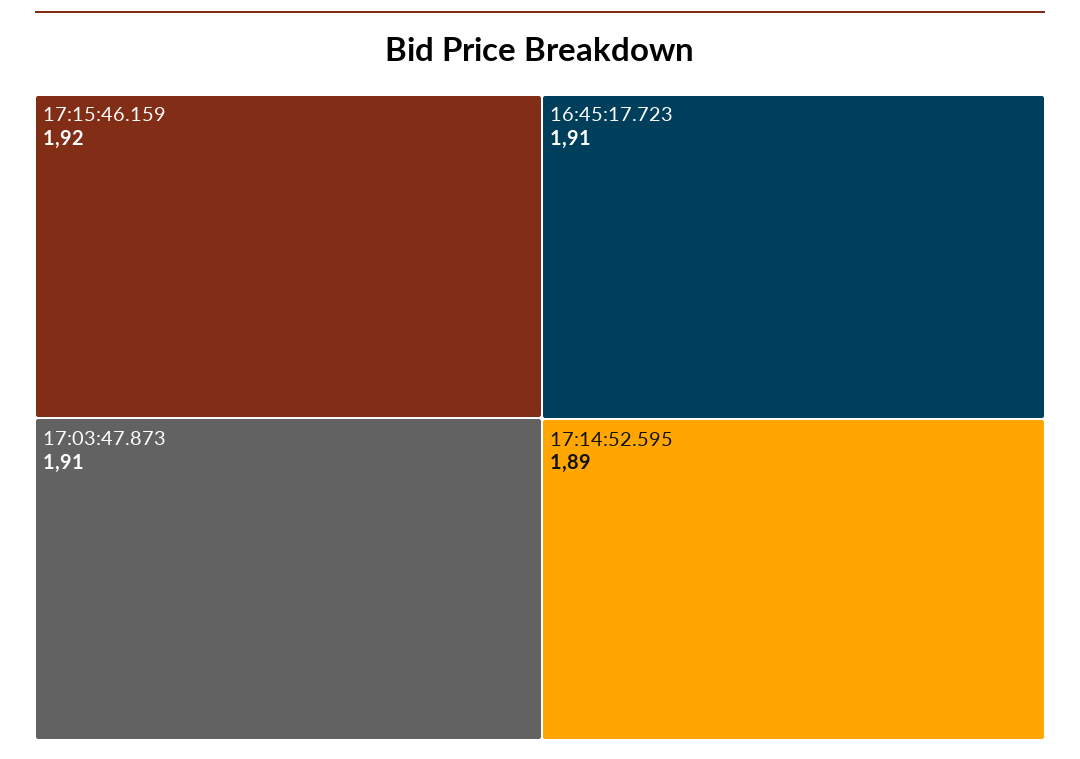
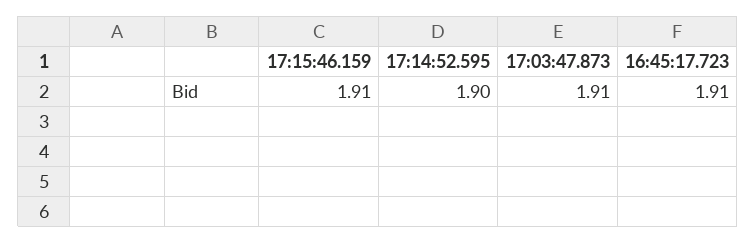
  {
-   "17:15:46.159": 1.92,
+   "17:15:46.159": 1.91,
    "17:03:47.873": 1.91,
    "16:45:17.723": 1.91,
-   "17:14:52.595": 1.89
+   "17:14:52.595": 1.9
  }

